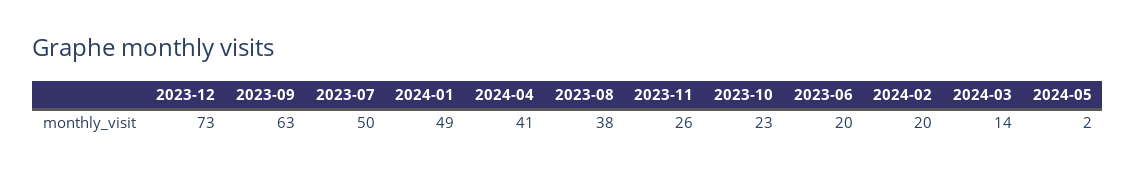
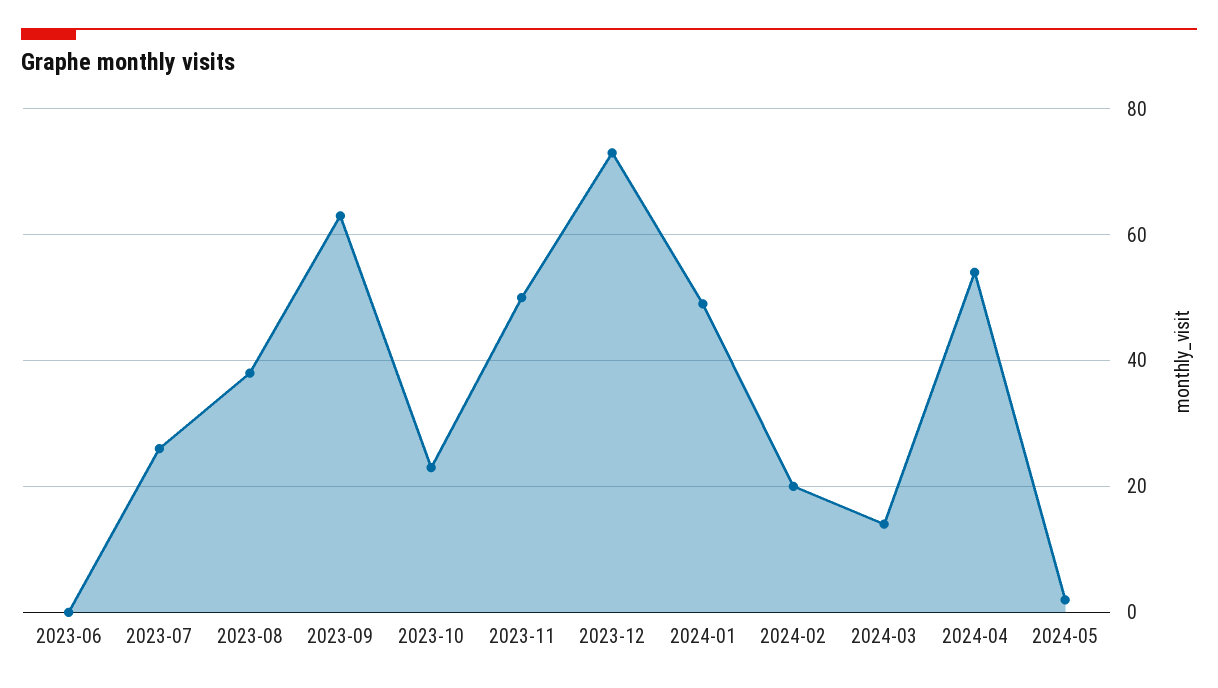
  {
    "2023-12": 73,
    "2023-09": 63,
-   "2023-07": 50,
+   "2023-07": 25,
    "2024-01": 49,
-   "2024-04": 41,
+   "2024-04": 55,
    "2023-08": 38,
-   "2023-11": 26,
+   "2023-11": 50,
    "2023-10": 23,
-   "2023-06": 20,
+   "2023-06": 0,
    "2024-02": 20,
    "2024-03": 14,
    "2024-05": 2
  }

